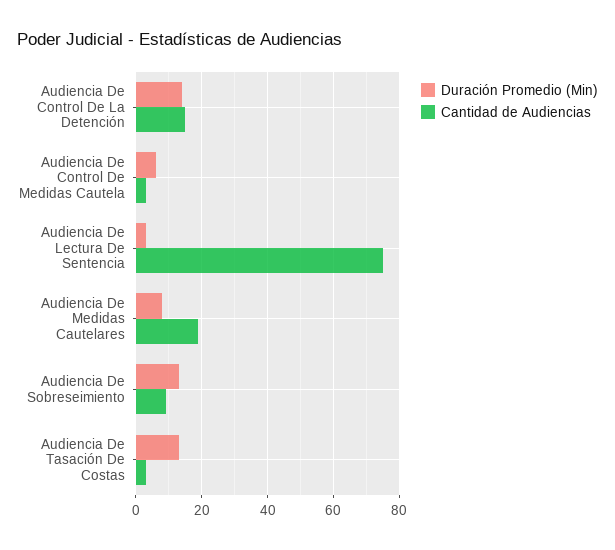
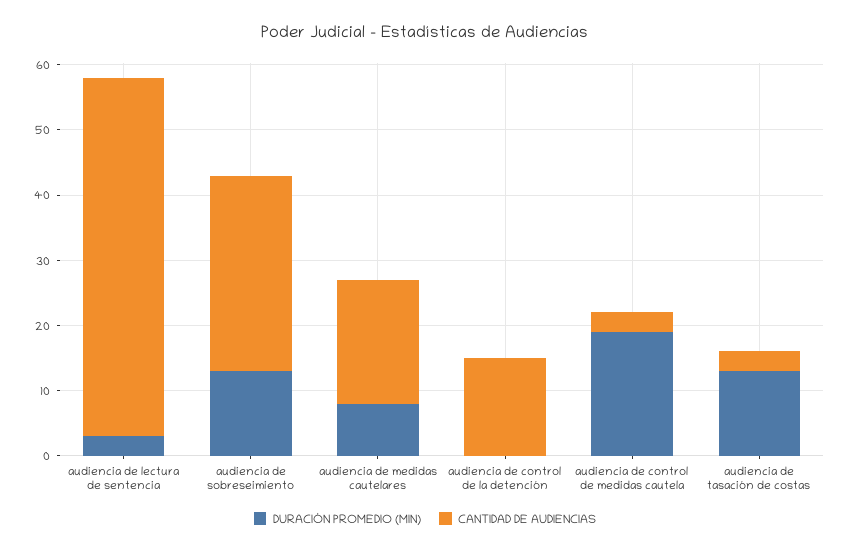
  {
    "Duración Promedio (Min)": {
-     "Audiencia De Control De La Detención": 15,
+     "Audiencia De Control De La Detención": 0,
-     "Audiencia De Control De Medidas Cautela": 5,
+     "Audiencia De Control De Medidas Cautela": 20,
      "Audiencia De Lectura De Sentencia": 5,
      "Audiencia De Medidas Cautelares": 10,
      "Audiencia De Sobreseimiento": 15,
      "Audiencia De Tasación De Costas": 15
    },
    "Cantidad de Audiencias": {
      "Audiencia De Control De La Detención": 15,
      "Audiencia De Control De Medidas Cautela": 5,
-     "Audiencia De Lectura De Sentencia": 75,
+     "Audiencia De Lectura De Sentencia": 55,
      "Audiencia De Medidas Cautelares": 20,
-     "Audiencia De Sobreseimiento": 10,
+     "Audiencia De Sobreseimiento": 30,
      "Audiencia De Tasación De Costas": 5
    }
  }

